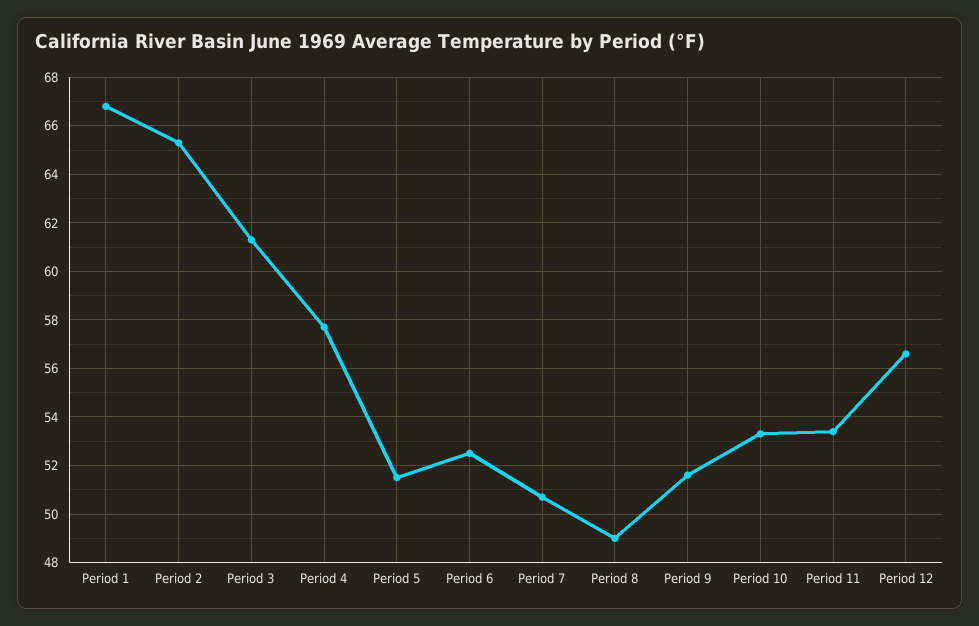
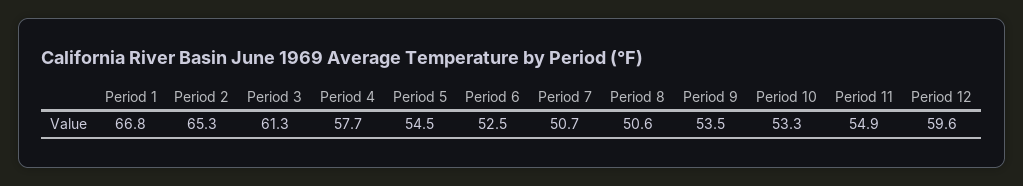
  {
    "Period 1": 66.8,
    "Period 2": 65.3,
    "Period 3": 61.3,
    "Period 4": 57.7,
-   "Period 5": 51.5,
+   "Period 5": 54.5,
    "Period 6": 52.5,
    "Period 7": 50.7,
-   "Period 8": 49,
+   "Period 8": 50.6,
-   "Period 9": 51.5,
+   "Period 9": 53.5,
    "Period 10": 53.3,
-   "Period 11": 53.5,
+   "Period 11": 54.9,
-   "Period 12": 56.5
+   "Period 12": 59.6
  }

